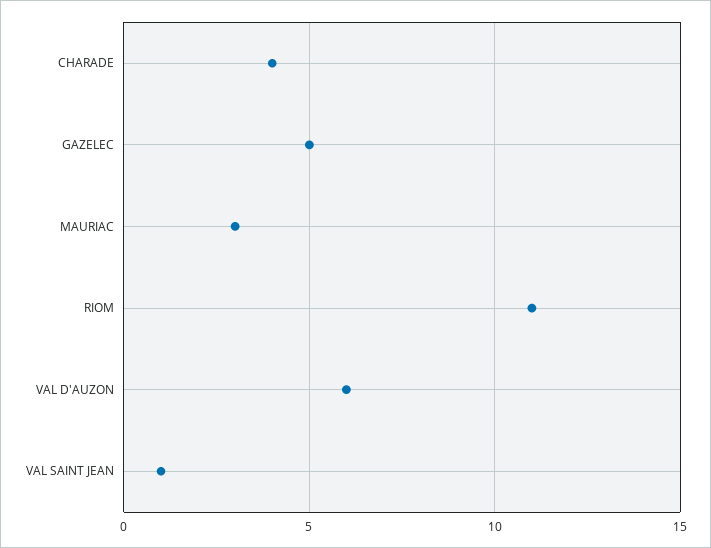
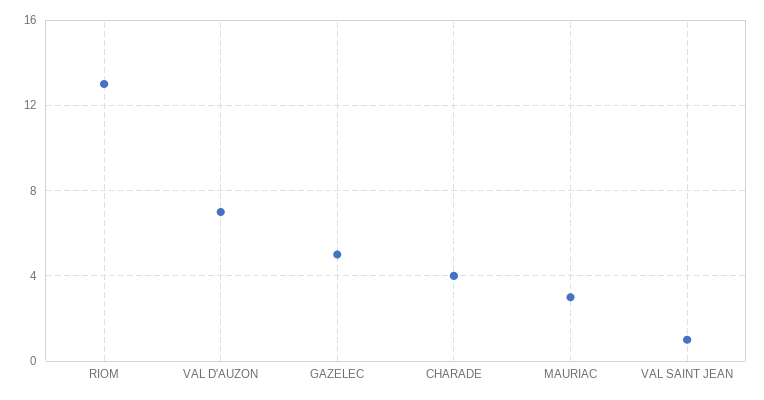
  {
    "CHARADE": 4,
    "GAZELEC": 5,
    "MAURIAC": 3,
-   "RIOM": 11,
+   "RIOM": 13,
-   "VAL D'AUZON": 6,
+   "VAL D'AUZON": 7,
    "VAL SAINT JEAN": 1
  }

